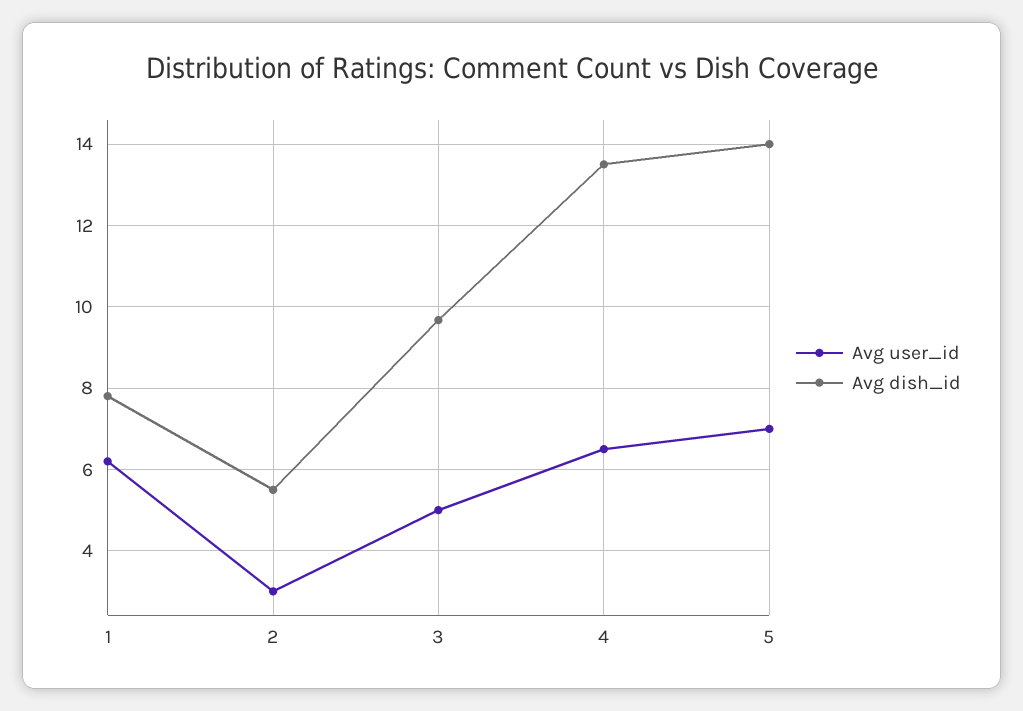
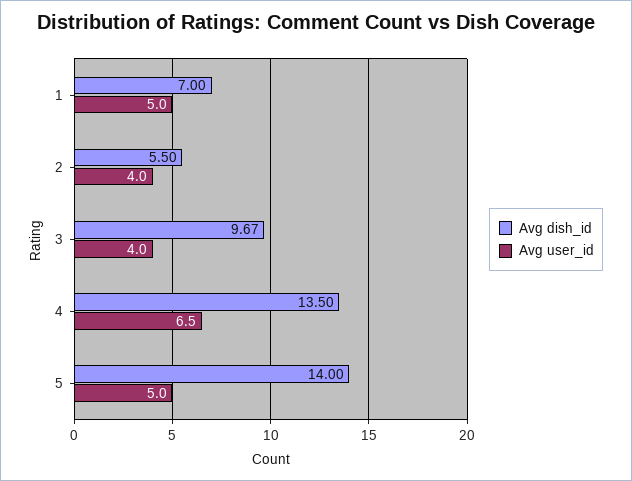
  {
    "Avg user_id": {
-     "1": 6.2,
+     "1": 5,
-     "2": 3,
+     "2": 4,
-     "3": 5,
+     "3": 4,
      "4": 6.5,
-     "5": 7
+     "5": 5
    },
    "Avg dish_id": {
-     "1": 7.8,
+     "1": 7,
      "2": 5.5,
      "3": 9.67,
      "4": 13.5,
      "5": 14
    }
  }

